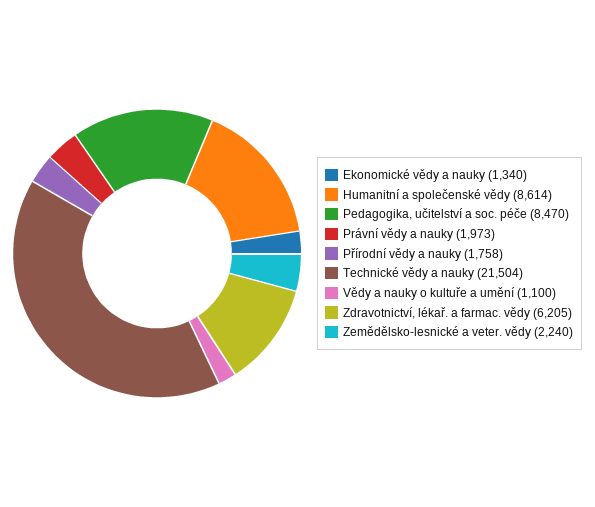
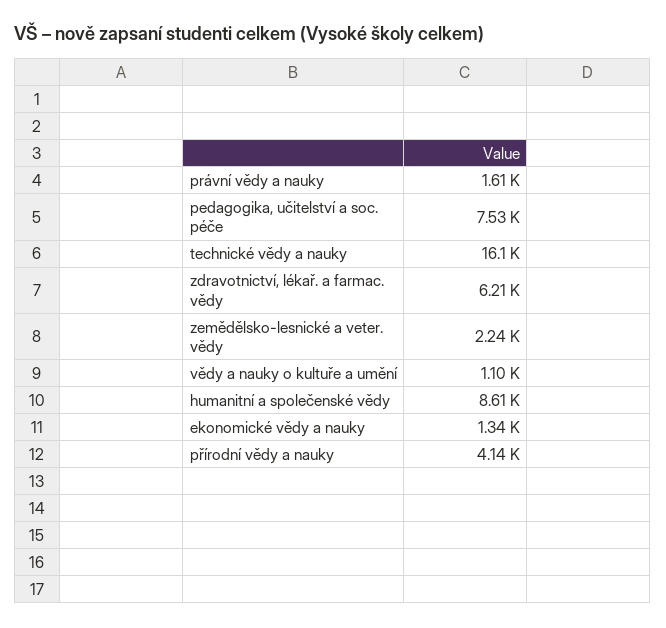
  {
    "Ekonomické vědy a nauky": 1340,
    "Humanitní a společenské vědy": 8614,
-   "Pedagogika, učitelství a soc. péče": 8470,
+   "Pedagogika, učitelství a soc. péče": 7530,
-   "Právní vědy a nauky": 1973,
+   "Právní vědy a nauky": 1610,
-   "Přírodní vědy a nauky": 1758,
+   "Přírodní vědy a nauky": 4140,
-   "Technické vědy a nauky": 21504,
+   "Technické vědy a nauky": 16100,
    "Vědy a nauky o kultuře a umění": 1100,
    "Zdravotnictví, lékař. a farmac. vědy": 6205,
    "Zemědělsko-lesnické a veter. vědy": 2240
  }

